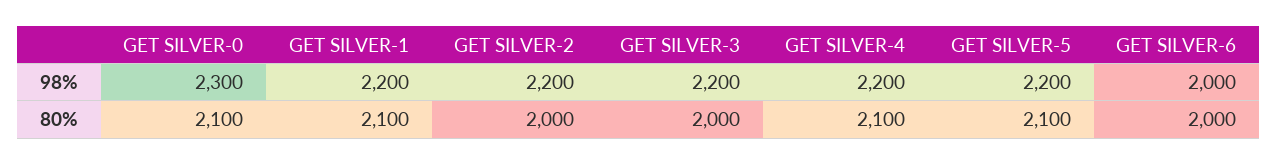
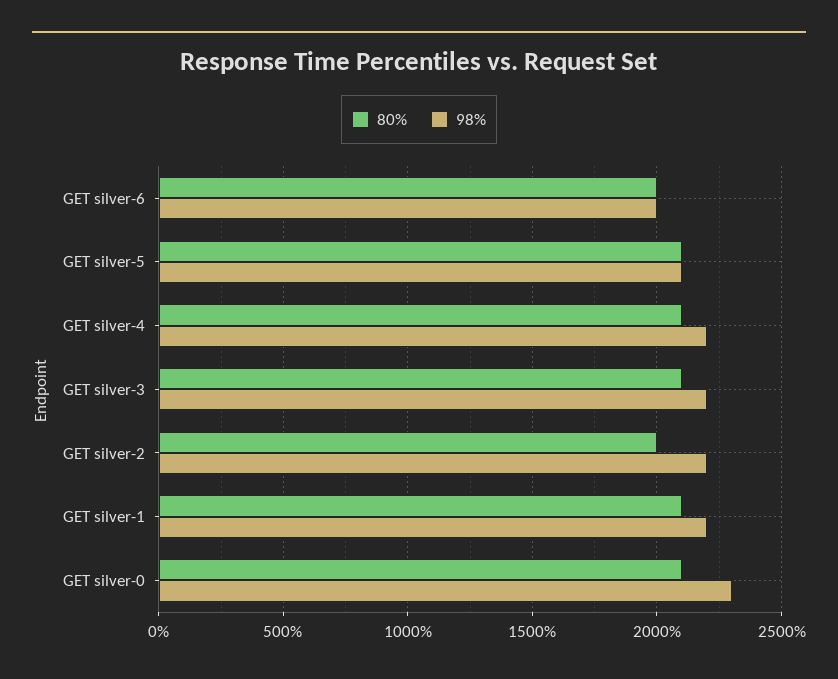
  {
    "98%": {
      "GET SILVER-0": 2300,
      "GET SILVER-1": 2200,
      "GET SILVER-2": 2200,
      "GET SILVER-3": 2200,
      "GET SILVER-4": 2200,
-     "GET SILVER-5": 2200,
+     "GET SILVER-5": 2100,
      "GET SILVER-6": 2000
    },
    "80%": {
      "GET SILVER-0": 2100,
      "GET SILVER-1": 2100,
      "GET SILVER-2": 2000,
-     "GET SILVER-3": 2000,
+     "GET SILVER-3": 2100,
      "GET SILVER-4": 2100,
      "GET SILVER-5": 2100,
      "GET SILVER-6": 2000
    }
  }

